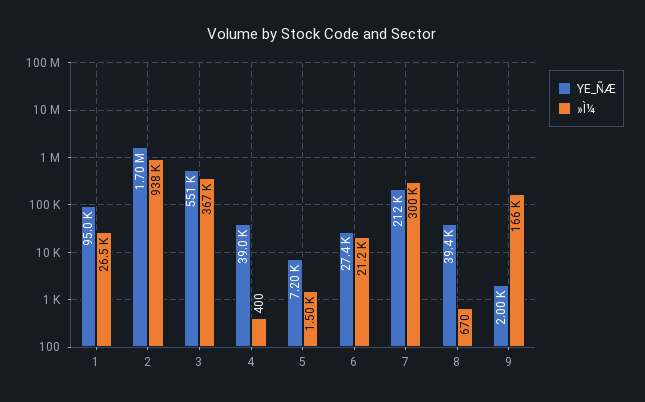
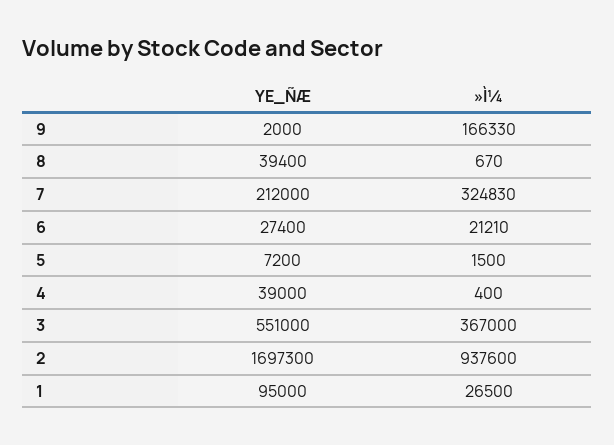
  {
    "YE_ÑÆ": {
      "1": 95000,
      "2": 1697300,
      "3": 551000,
      "4": 39000,
      "5": 7200,
      "6": 27400,
      "7": 212000,
      "8": 39400,
      "9": 2000
    },
    "»Ì¼": {
      "1": 26500,
      "2": 937600,
      "3": 367000,
      "4": 400,
      "5": 1500,
      "6": 21210,
-     "7": 300000,
+     "7": 324830,
      "8": 670,
      "9": 166330
    }
  }

